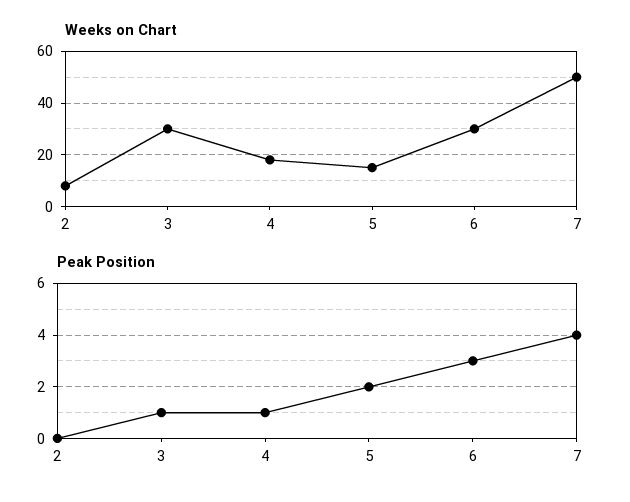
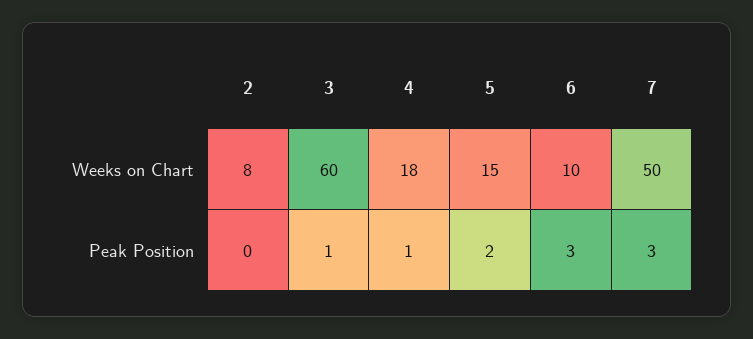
  {
    "Weeks on Chart": {
      "2": 8,
-     "3": 30,
+     "3": 60,
      "4": 18,
      "5": 15,
-     "6": 30,
+     "6": 10,
      "7": 50
    },
    "Peak Position": {
      "2": 0,
      "3": 1,
      "4": 1,
      "5": 2,
      "6": 3,
-     "7": 4
+     "7": 3
    }
  }

